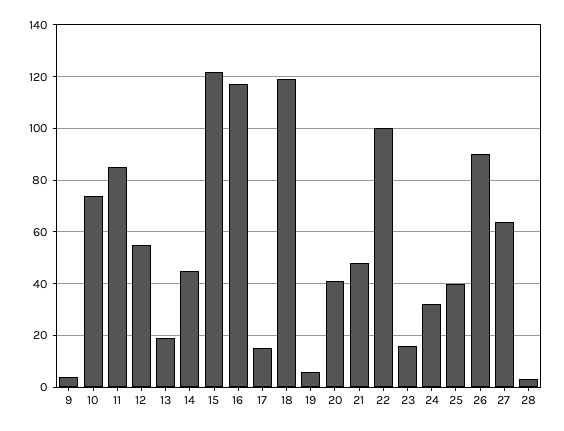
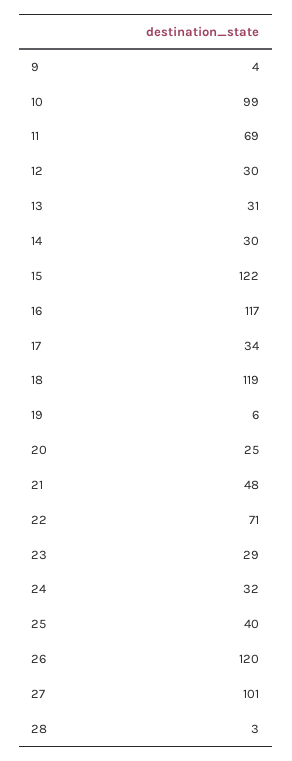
  {
    "9": 4,
-   "10": 75,
+   "10": 99,
-   "11": 85,
+   "11": 69,
-   "12": 55,
+   "12": 30,
-   "13": 20,
+   "13": 31,
-   "14": 45,
+   "14": 30,
    "15": 122,
    "16": 117,
-   "17": 15,
+   "17": 34,
    "18": 119,
    "19": 6,
-   "20": 40,
+   "20": 25,
    "21": 48,
-   "22": 100,
+   "22": 71,
-   "23": 15,
+   "23": 29,
    "24": 32,
    "25": 40,
-   "26": 90,
+   "26": 120,
-   "27": 65,
+   "27": 101,
    "28": 3
  }

